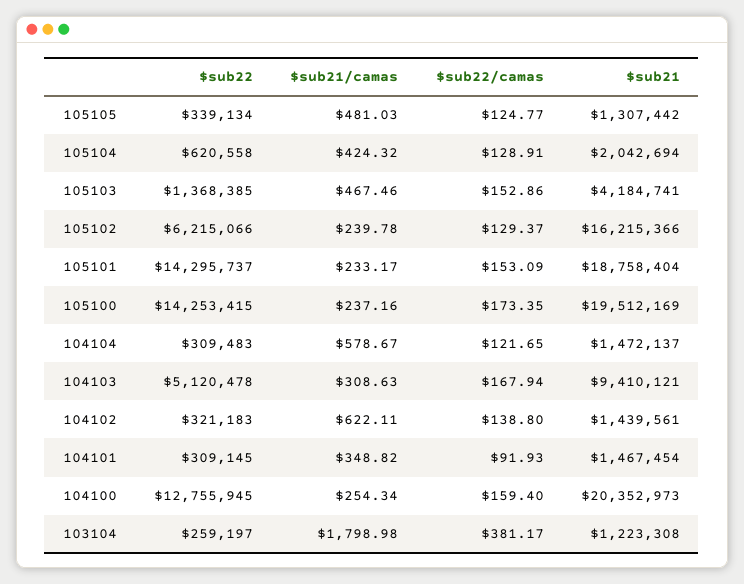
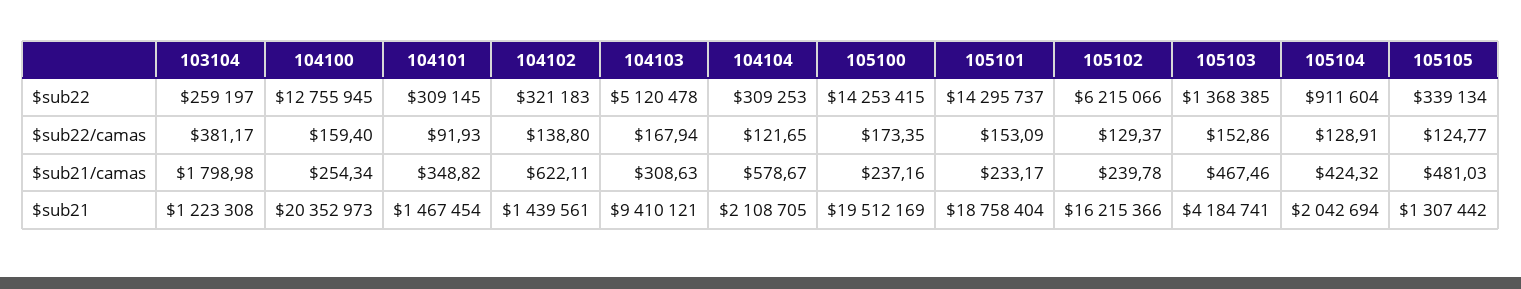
  {
    "$sub22": {
      "105105": 339134,
-     "105104": 620558,
+     "105104": 911604,
      "105103": 1368385,
      "105102": 6215066,
      "105101": 14295737,
      "105100": 14253415,
-     "104104": 309483,
+     "104104": 309253,
      "104103": 5120478,
      "104102": 321183,
      "104101": 309145,
      "104100": 12755945,
      "103104": 259197
    },
    "$sub21/camas": {
      "105105": 481.03,
      "105104": 424.32,
      "105103": 467.46,
      "105102": 239.78,
      "105101": 233.17,
      "105100": 237.16,
      "104104": 578.67,
      "104103": 308.63,
      "104102": 622.11,
      "104101": 348.82,
      "104100": 254.34,
      "103104": 1798.98
    },
    "$sub22/camas": {
      "105105": 124.77,
      "105104": 128.91,
      "105103": 152.86,
      "105102": 129.37,
      "105101": 153.09,
      "105100": 173.35,
      "104104": 121.65,
      "104103": 167.94,
      "104102": 138.8,
      "104101": 91.93,
      "104100": 159.4,
      "103104": 381.17
    },
    "$sub21": {
      "105105": 1307442,
      "105104": 2042694,
      "105103": 4184741,
      "105102": 16215366,
      "105101": 18758404,
      "105100": 19512169,
-     "104104": 1472137,
+     "104104": 2108705,
      "104103": 9410121,
      "104102": 1439561,
      "104101": 1467454,
      "104100": 20352973,
      "103104": 1223308
    }
  }

